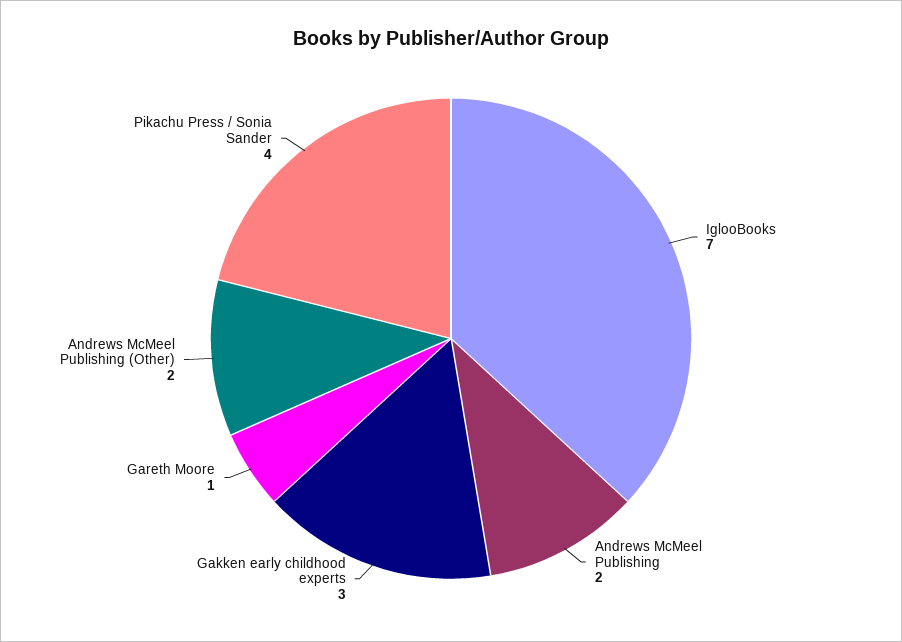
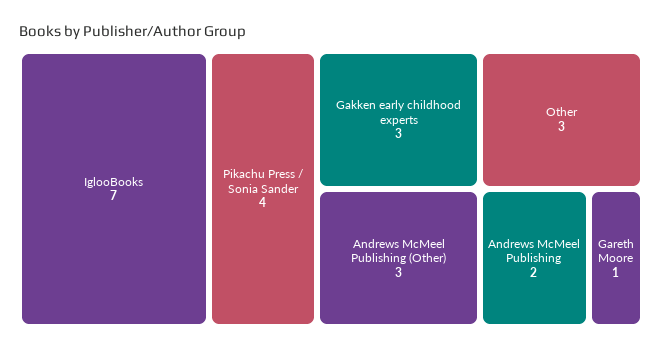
  {
    "IglooBooks": 7,
    "Andrews McMeel Publishing": 2,
    "Gakken early childhood experts": 3,
    "Gareth Moore": 1,
-   "Andrews McMeel Publishing (Other)": 2,
+   "Andrews McMeel Publishing (Other)": 3,
-   "Pikachu Press / Sonia Sander": 4
+   "Pikachu Press / Sonia Sander": 4,
+   "Other": 3
  }

